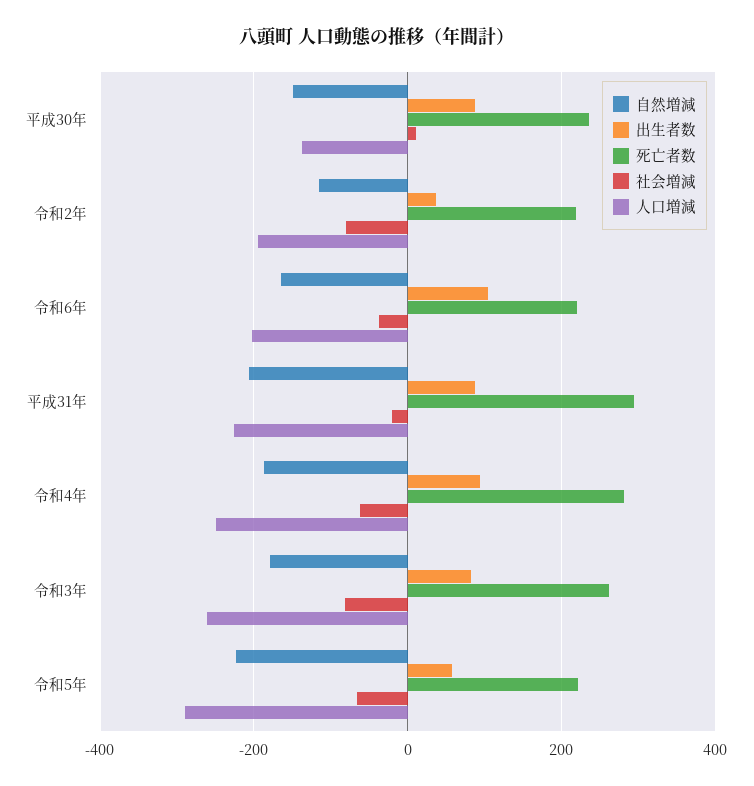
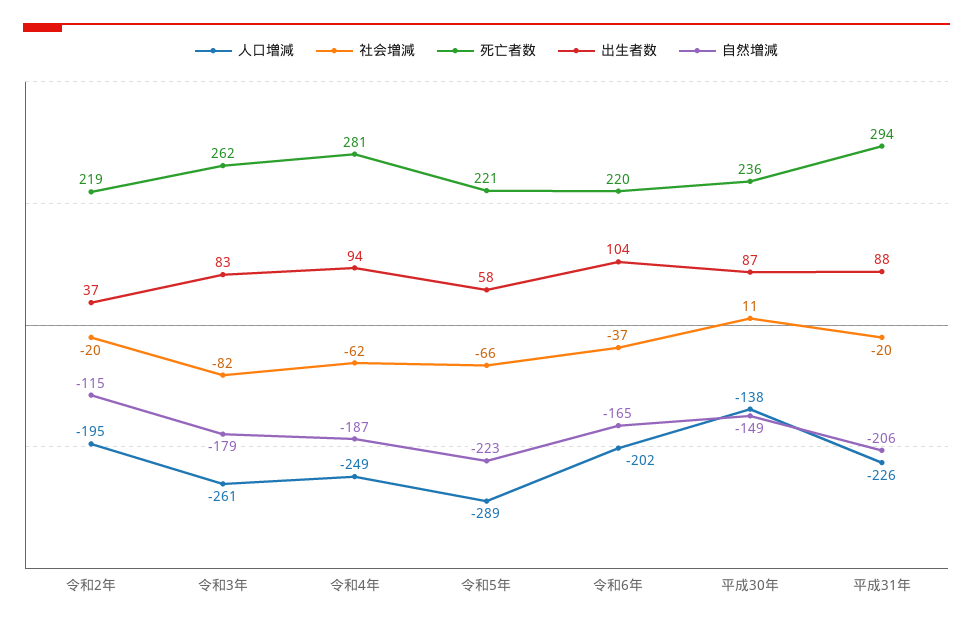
  {
    "自然増減": {
      "平成30年": -149,
      "令和2年": -115,
      "令和6年": -165,
      "平成31年": -206,
      "令和4年": -187,
      "令和3年": -179,
      "令和5年": -223
    },
    "出生者数": {
      "平成30年": 87,
      "令和2年": 37,
      "令和6年": 104,
      "平成31年": 88,
      "令和4年": 94,
      "令和3年": 83,
      "令和5年": 58
    },
    "死亡者数": {
      "平成30年": 236,
      "令和2年": 219,
      "令和6年": 220,
      "平成31年": 294,
      "令和4年": 281,
      "令和3年": 262,
      "令和5年": 221
    },
    "社会増減": {
      "平成30年": 11,
-     "令和2年": -80,
+     "令和2年": -20,
      "令和6年": -37,
      "平成31年": -20,
      "令和4年": -62,
      "令和3年": -82,
      "令和5年": -66
    },
    "人口増減": {
      "平成30年": -138,
      "令和2年": -195,
      "令和6年": -202,
      "平成31年": -226,
      "令和4年": -249,
      "令和3年": -261,
      "令和5年": -289
    }
  }

